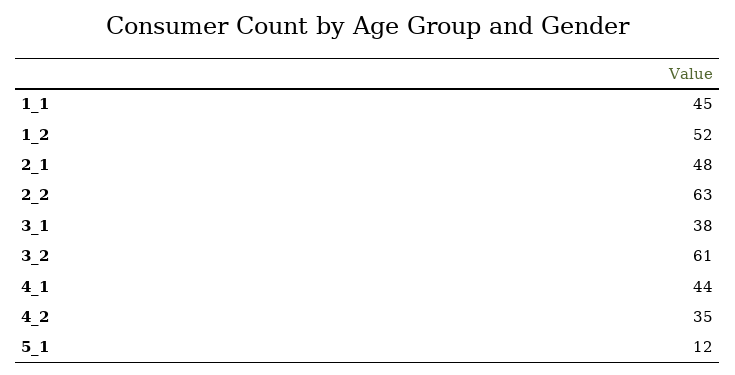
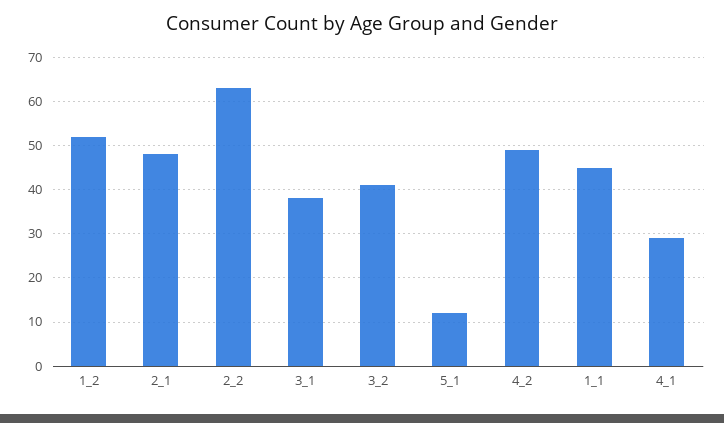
  {
    "1_1": 45,
    "1_2": 52,
    "2_1": 48,
    "2_2": 63,
    "3_1": 38,
-   "3_2": 61,
+   "3_2": 40,
-   "4_1": 44,
+   "4_1": 30,
-   "4_2": 35,
+   "4_2": 50,
    "5_1": 12
  }

